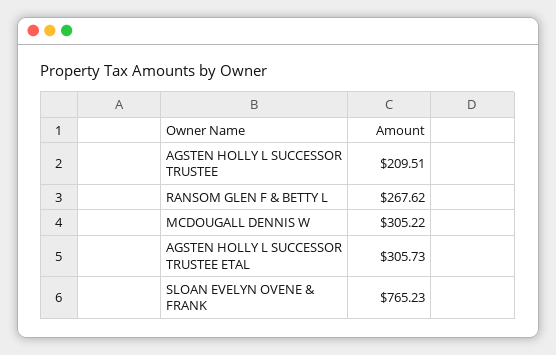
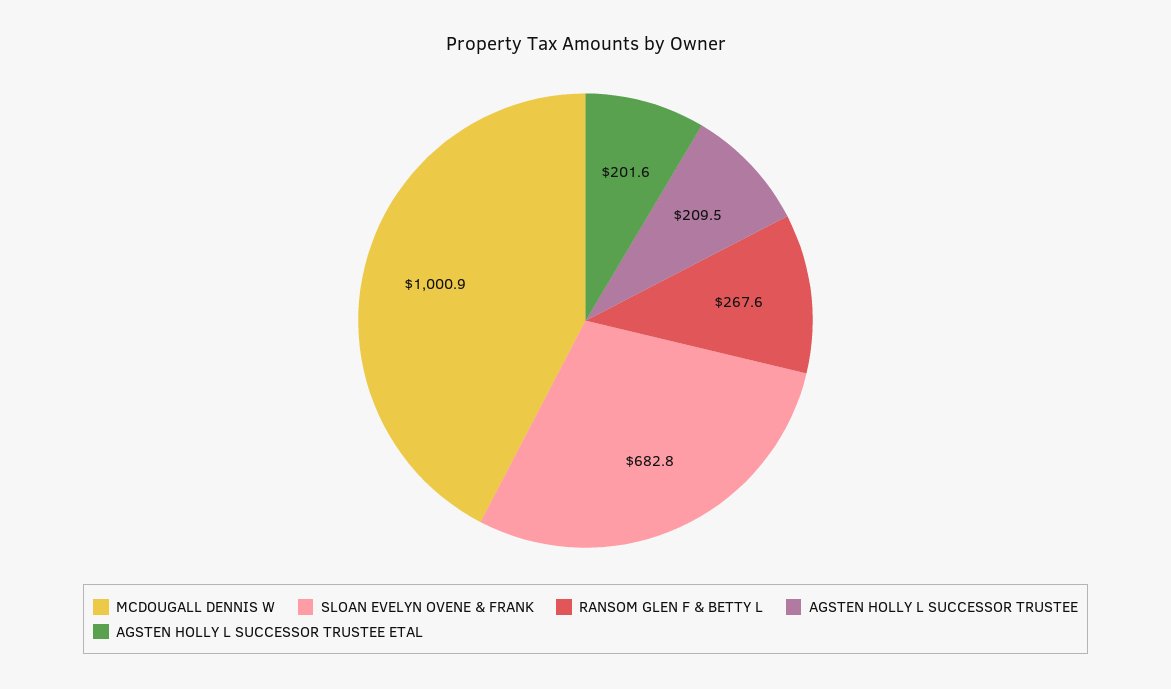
  {
    "AGSTEN HOLLY L SUCCESSOR TRUSTEE": 209.51,
    "RANSOM GLEN F & BETTY L": 267.62,
-   "MCDOUGALL DENNIS W": 305.22,
+   "MCDOUGALL DENNIS W": 1000.9,
-   "AGSTEN HOLLY L SUCCESSOR TRUSTEE ETAL": 305.73,
+   "AGSTEN HOLLY L SUCCESSOR TRUSTEE ETAL": 201.6,
-   "SLOAN EVELYN OVENE & FRANK": 765.23
+   "SLOAN EVELYN OVENE & FRANK": 682.8
  }

